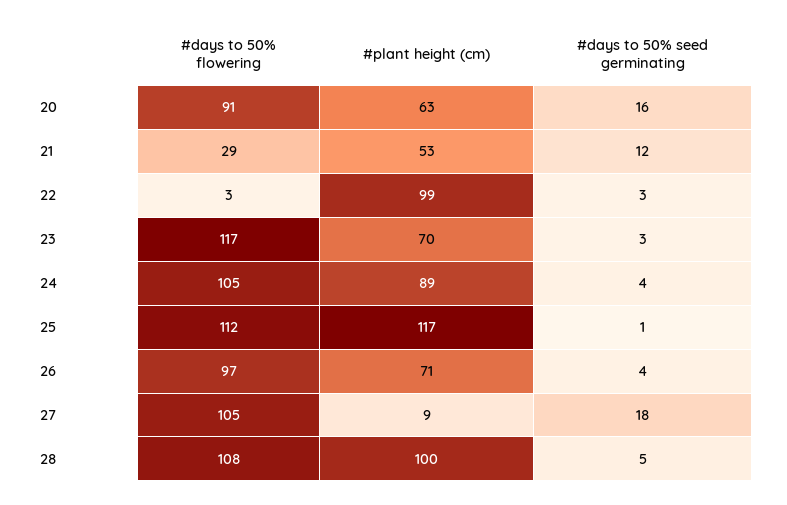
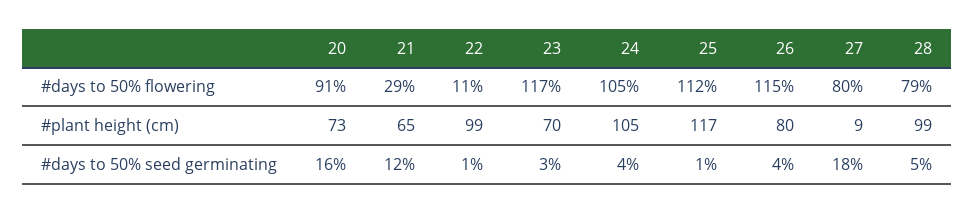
  {
    "#days to 50% flowering": {
      "20": 91,
      "21": 29,
-     "22": 3,
+     "22": 11,
      "23": 117,
      "24": 105,
      "25": 112,
-     "26": 97,
+     "26": 115,
-     "27": 105,
+     "27": 80,
-     "28": 108
+     "28": 79
    },
    "#plant height (cm)": {
-     "20": 63,
+     "20": 73,
-     "21": 53,
+     "21": 65,
      "22": 99,
      "23": 70,
-     "24": 89,
+     "24": 105,
      "25": 117,
-     "26": 71,
+     "26": 80,
      "27": 9,
-     "28": 100
+     "28": 99
    },
    "#days to 50% seed germinating": {
      "20": 16,
      "21": 12,
-     "22": 3,
+     "22": 1,
      "23": 3,
      "24": 4,
      "25": 1,
      "26": 4,
      "27": 18,
      "28": 5
    }
  }

